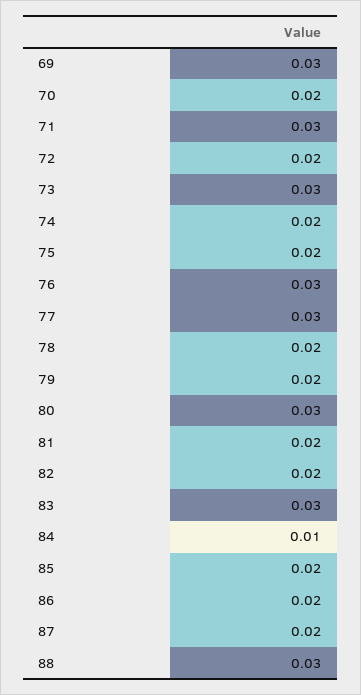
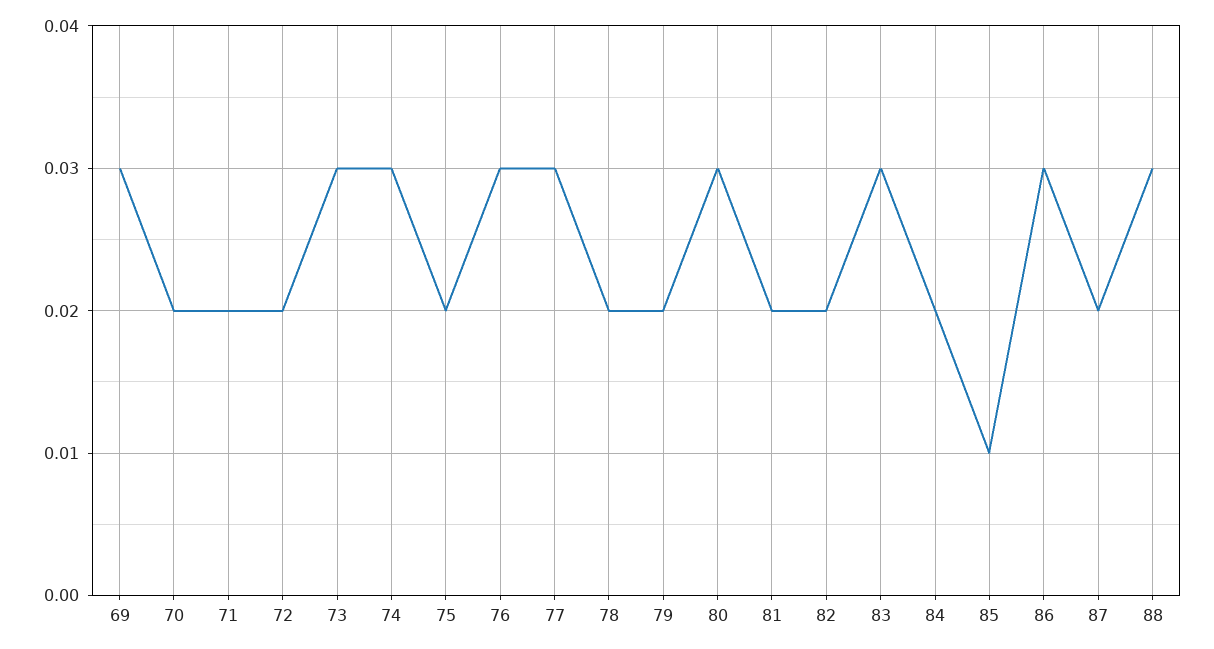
  {
    "69": 0.03,
    "70": 0.02,
-   "71": 0.03,
+   "71": 0.02,
    "72": 0.02,
    "73": 0.03,
-   "74": 0.02,
+   "74": 0.03,
    "75": 0.02,
    "76": 0.03,
    "77": 0.03,
    "78": 0.02,
    "79": 0.02,
    "80": 0.03,
    "81": 0.02,
    "82": 0.02,
    "83": 0.03,
-   "84": 0.01,
+   "84": 0.02,
-   "85": 0.02,
+   "85": 0.01,
-   "86": 0.02,
+   "86": 0.03,
    "87": 0.02,
    "88": 0.03
  }

